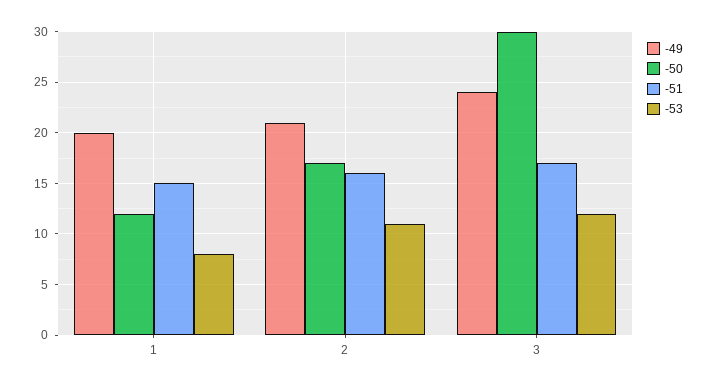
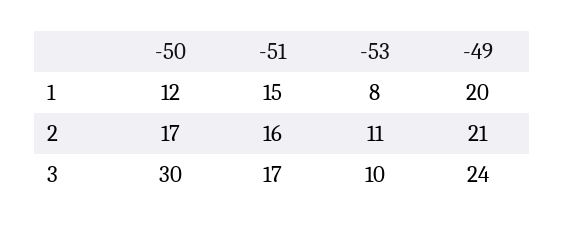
  {
    "-49": {
      "1": 20,
      "2": 21,
      "3": 24
    },
    "-50": {
      "1": 12,
      "2": 17,
      "3": 30
    },
    "-51": {
      "1": 15,
      "2": 16,
      "3": 17
    },
    "-53": {
      "1": 8,
      "2": 11,
-     "3": 12
+     "3": 10
    }
  }

